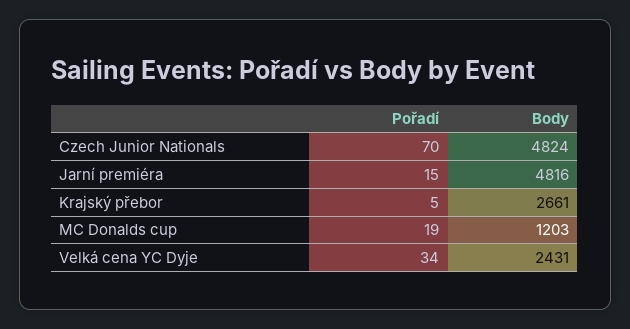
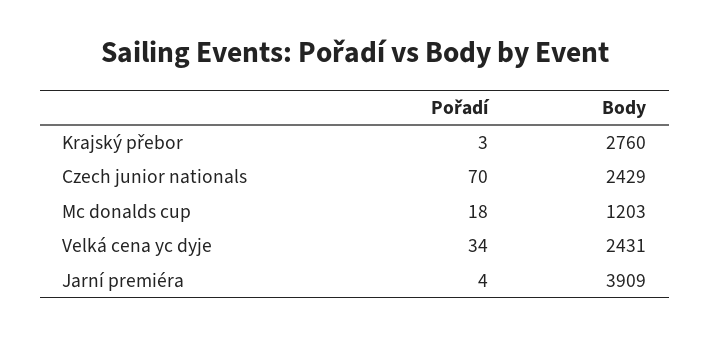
  {
    "Pořadí": {
      "Czech Junior Nationals": 70,
-     "Jarní premiéra": 15,
+     "Jarní premiéra": 4,
-     "Krajský přebor": 5,
+     "Krajský přebor": 3,
-     "MC Donalds cup": 19,
+     "MC Donalds cup": 18,
      "Velká cena YC Dyje": 34
    },
    "Body": {
-     "Czech Junior Nationals": 4824,
+     "Czech Junior Nationals": 2429,
-     "Jarní premiéra": 4816,
+     "Jarní premiéra": 3909,
-     "Krajský přebor": 2661,
+     "Krajský přebor": 2760,
      "MC Donalds cup": 1203,
      "Velká cena YC Dyje": 2431
    }
  }

